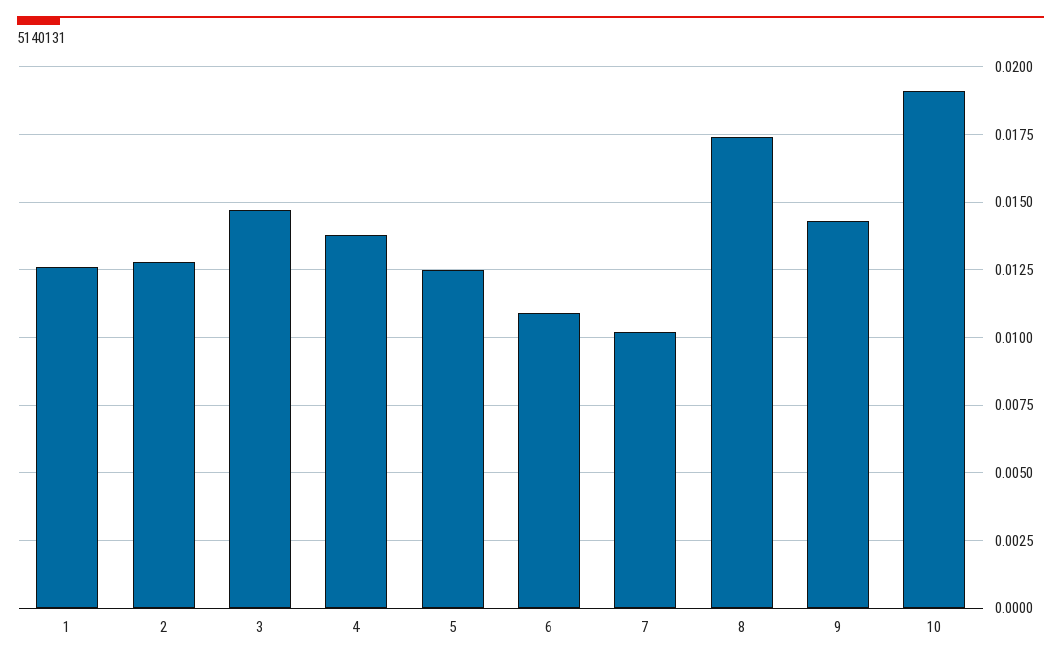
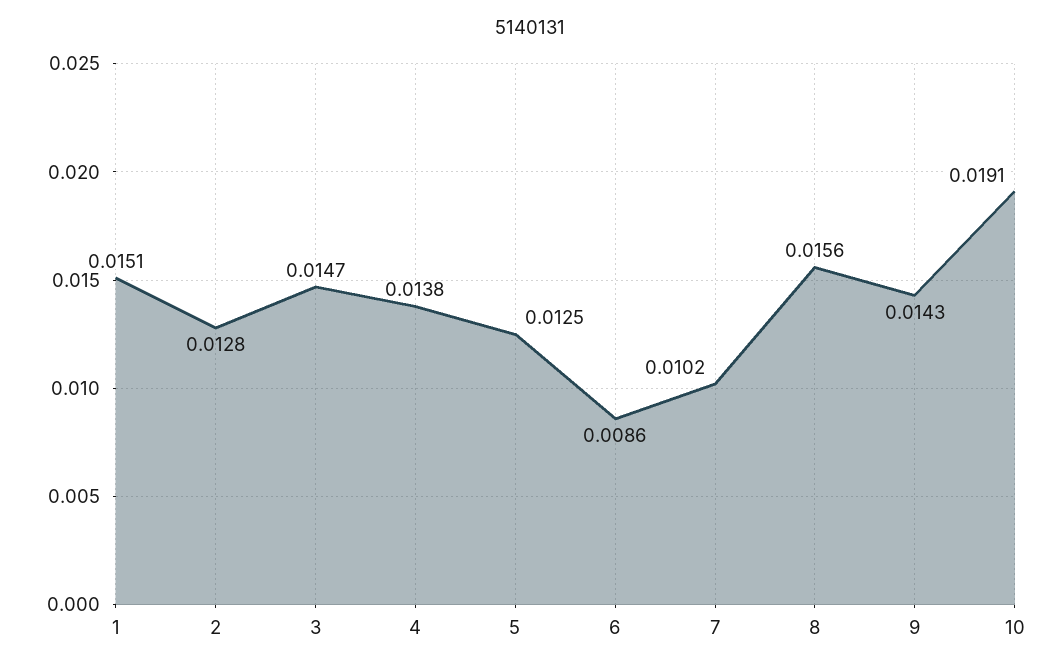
  {
-   "1": 0.0125,
+   "1": 0.0151,
    "2": 0.0128,
    "3": 0.0147,
    "4": 0.0138,
    "5": 0.0125,
-   "6": 0.011,
+   "6": 0.0086,
    "7": 0.0102,
-   "8": 0.0175,
+   "8": 0.0156,
    "9": 0.0143,
    "10": 0.0191
  }

